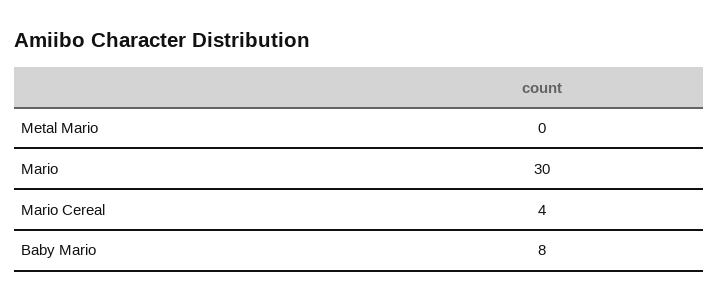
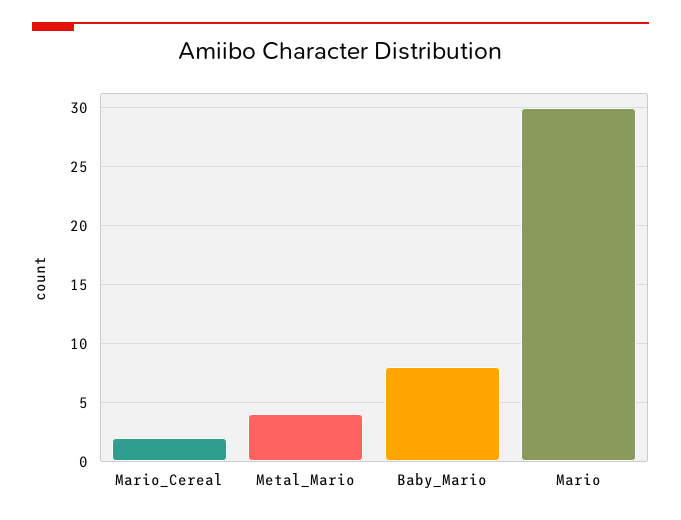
  {
-   "Metal Mario": 0,
+   "Metal Mario": 4,
    "Mario": 30,
-   "Mario Cereal": 4,
+   "Mario Cereal": 2,
    "Baby Mario": 8
  }

